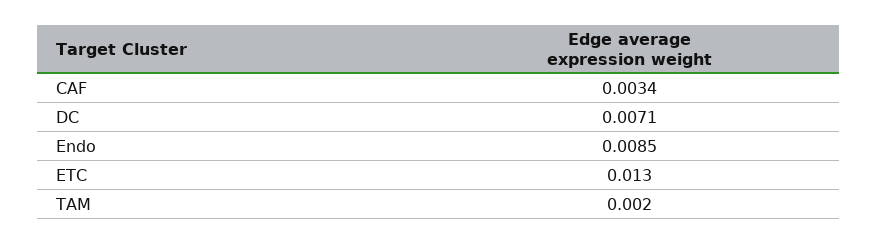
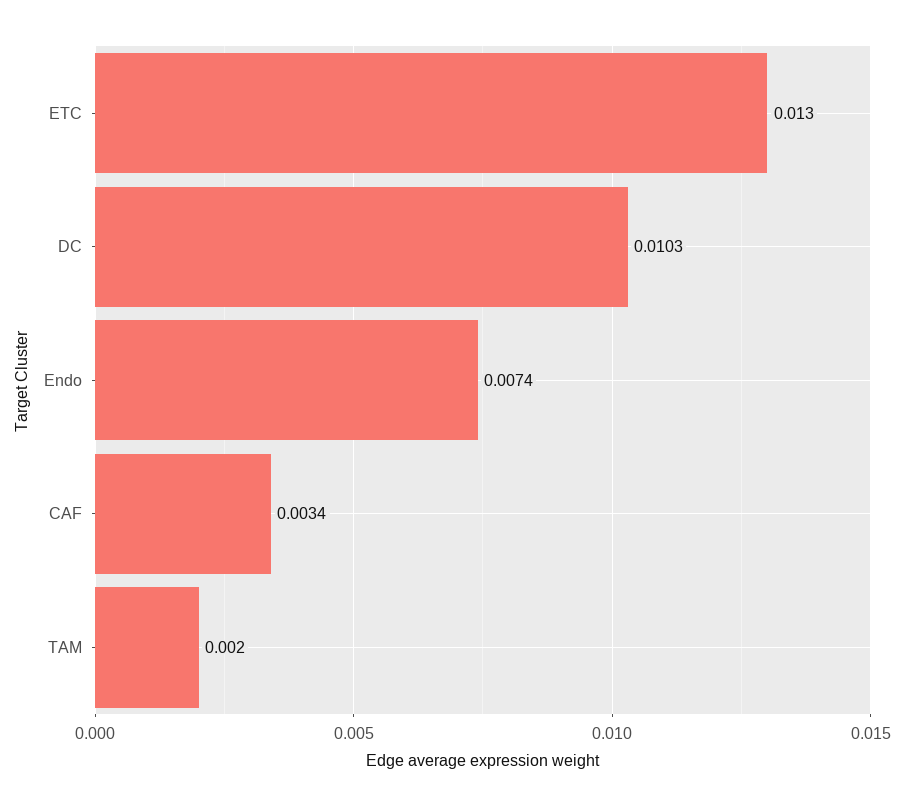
  {
    "CAF": 0.0034,
-   "DC": 0.0071,
+   "DC": 0.0103,
-   "Endo": 0.0085,
+   "Endo": 0.0074,
    "ETC": 0.013,
    "TAM": 0.002
  }

